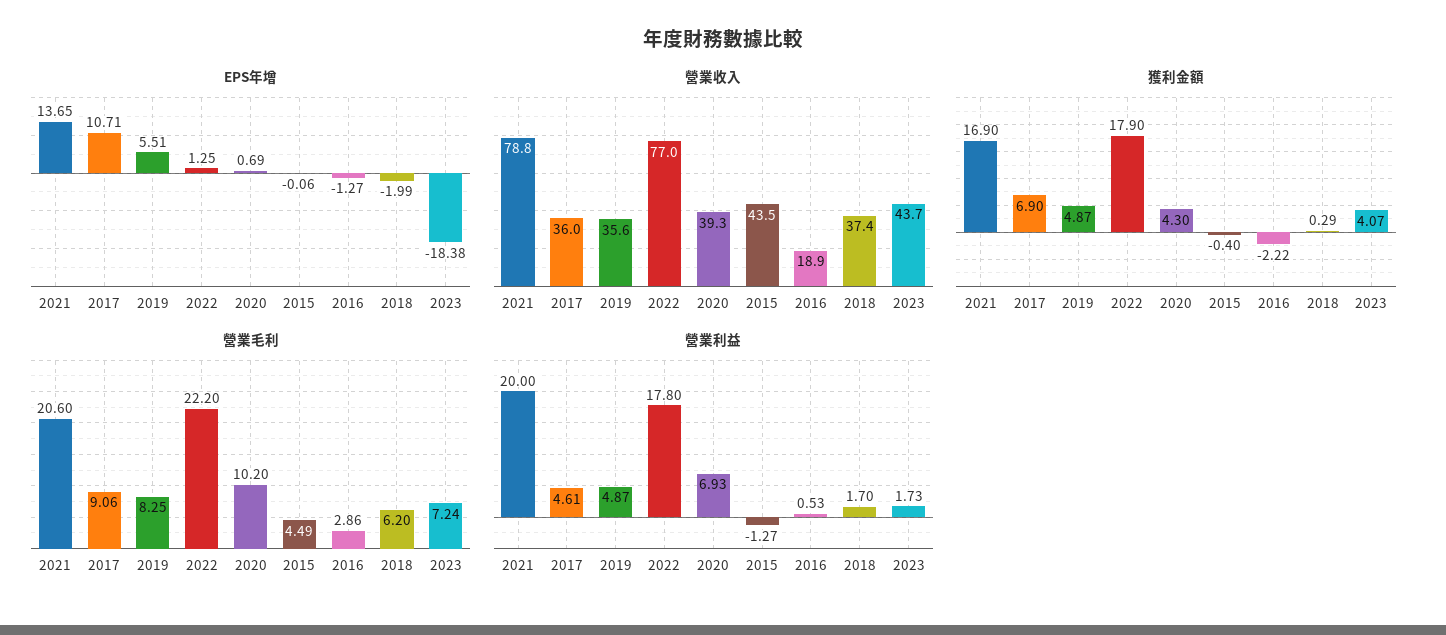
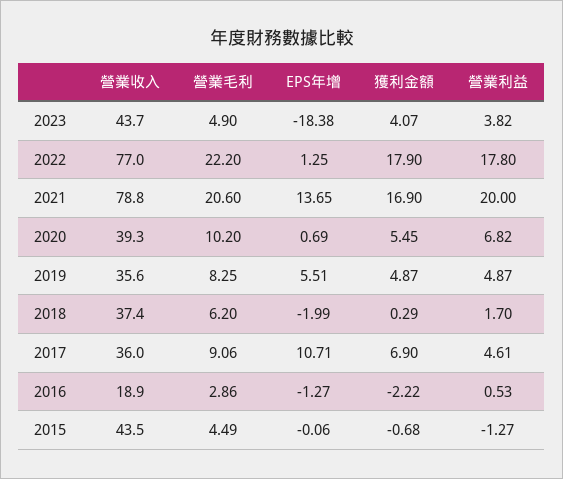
  {
    "EPS年增": {
      "2021": 13.65,
      "2017": 10.71,
      "2019": 5.51,
      "2022": 1.25,
      "2020": 0.69,
      "2015": -0.06,
      "2016": -1.27,
      "2018": -1.99,
      "2023": -18.38
    },
    "營業收入": {
      "2021": 78.8,
      "2017": 36,
      "2019": 35.6,
      "2022": 77,
      "2020": 39.3,
      "2015": 43.5,
      "2016": 18.9,
      "2018": 37.4,
      "2023": 43.7
    },
    "獲利金額": {
      "2021": 16.9,
      "2017": 6.9,
      "2019": 4.87,
      "2022": 17.9,
-     "2020": 4.3,
+     "2020": 5.45,
-     "2015": -0.4,
+     "2015": -0.68,
      "2016": -2.22,
      "2018": 0.29,
      "2023": 4.07
    },
    "營業毛利": {
      "2021": 20.6,
      "2017": 9.06,
      "2019": 8.25,
      "2022": 22.2,
      "2020": 10.2,
      "2015": 4.49,
      "2016": 2.86,
      "2018": 6.2,
-     "2023": 7.24
+     "2023": 4.9
    },
    "營業利益": {
      "2021": 20,
      "2017": 4.61,
      "2019": 4.87,
      "2022": 17.8,
-     "2020": 6.93,
+     "2020": 6.82,
      "2015": -1.27,
      "2016": 0.53,
      "2018": 1.7,
-     "2023": 1.73
+     "2023": 3.82
    }
  }

